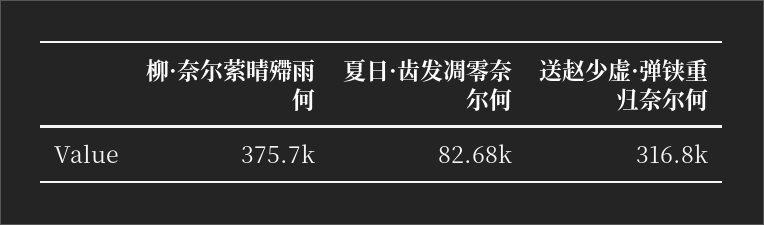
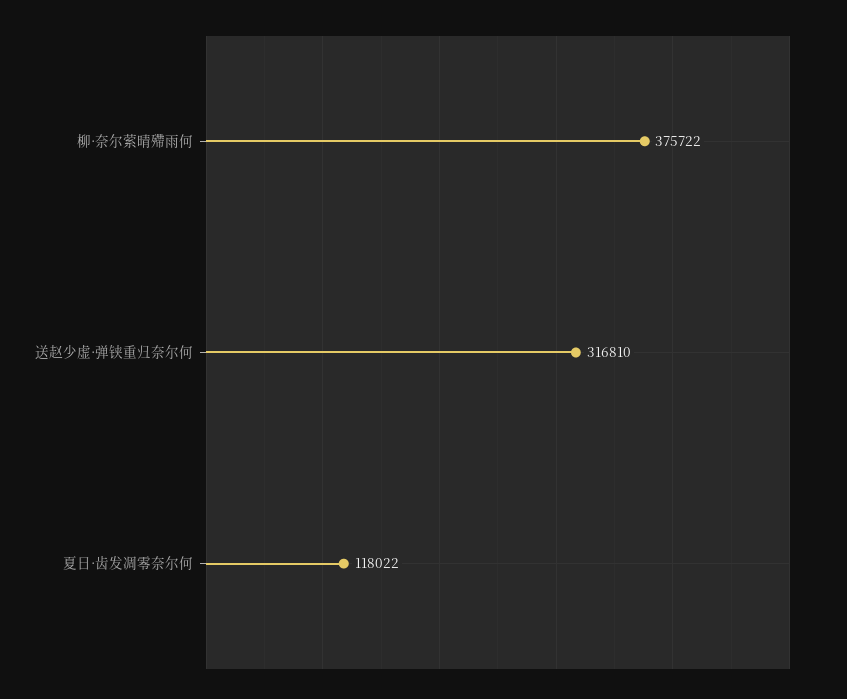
  {
    "柳·奈尔萦晴殢雨何": 375722,
-   "夏日·齿发凋零奈尔何": 82680,
+   "夏日·齿发凋零奈尔何": 118022,
    "送赵少虚·弹铗重归奈尔何": 316810
  }

